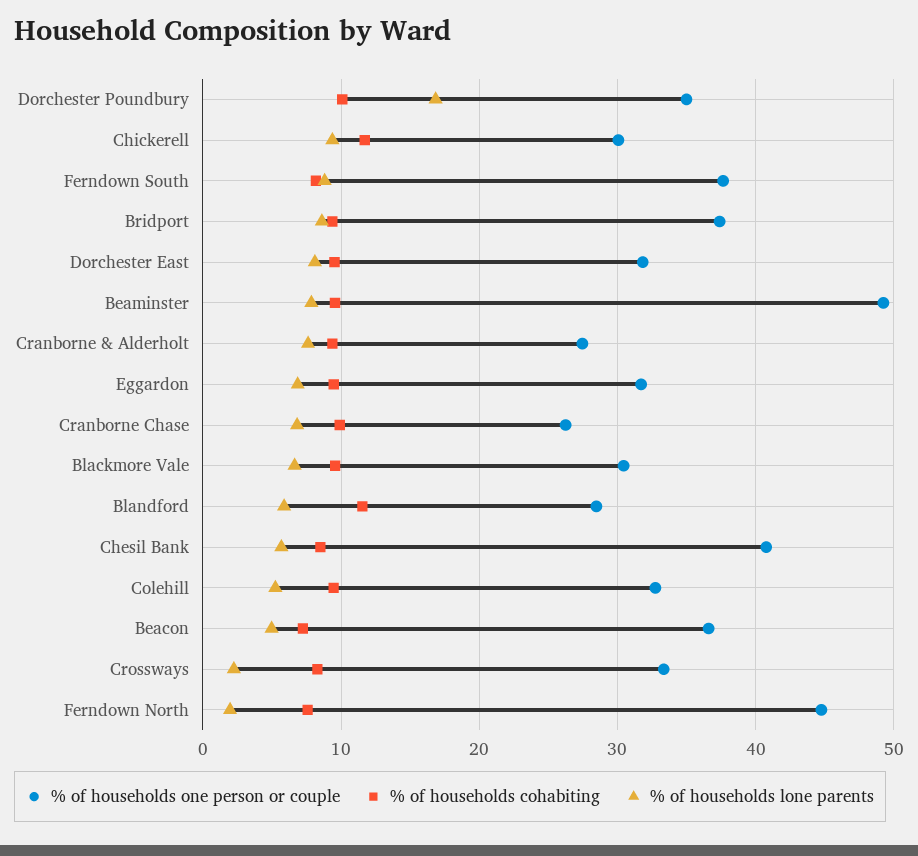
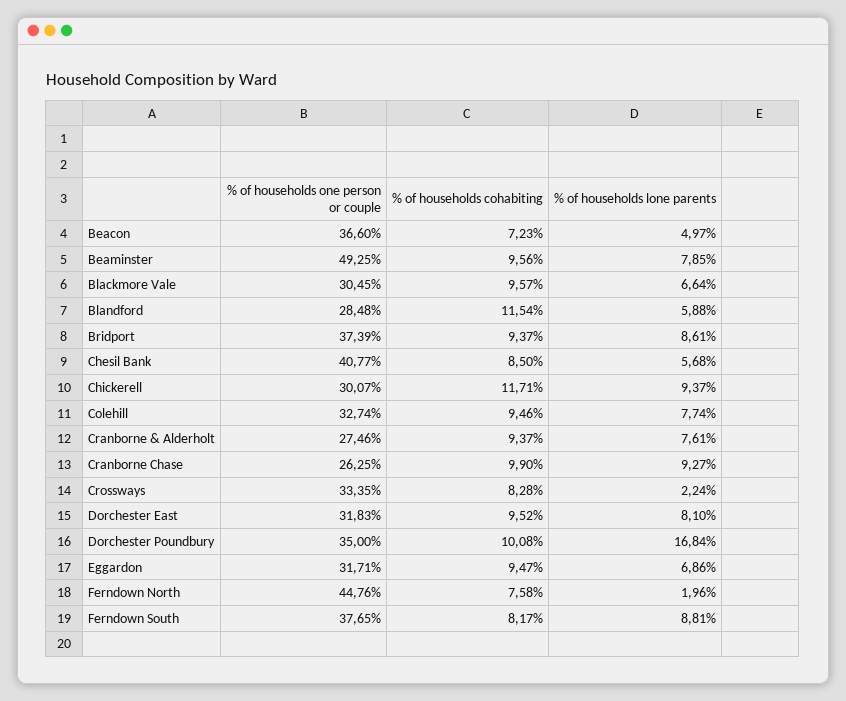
  {
    "% of households one person or couple": {
      "Dorchester Poundbury": 35,
      "Chickerell": 30.07,
      "Ferndown South": 37.65,
      "Bridport": 37.39,
      "Dorchester East": 31.83,
      "Beaminster": 49.25,
      "Cranborne & Alderholt": 27.46,
      "Eggardon": 31.71,
      "Cranborne Chase": 26.25,
      "Blackmore Vale": 30.45,
      "Blandford": 28.48,
      "Chesil Bank": 40.77,
      "Colehill": 32.74,
      "Beacon": 36.6,
      "Crossways": 33.35,
      "Ferndown North": 44.76
    },
    "% of households cohabiting": {
      "Dorchester Poundbury": 10.08,
      "Chickerell": 11.71,
      "Ferndown South": 8.17,
      "Bridport": 9.37,
      "Dorchester East": 9.52,
      "Beaminster": 9.56,
      "Cranborne & Alderholt": 9.37,
      "Eggardon": 9.47,
      "Cranborne Chase": 9.9,
      "Blackmore Vale": 9.57,
      "Blandford": 11.54,
      "Chesil Bank": 8.5,
      "Colehill": 9.46,
      "Beacon": 7.23,
      "Crossways": 8.28,
      "Ferndown North": 7.58
    },
    "% of households lone parents": {
      "Dorchester Poundbury": 16.84,
      "Chickerell": 9.37,
      "Ferndown South": 8.81,
      "Bridport": 8.61,
      "Dorchester East": 8.1,
      "Beaminster": 7.85,
      "Cranborne & Alderholt": 7.61,
      "Eggardon": 6.86,
-     "Cranborne Chase": 7,
+     "Cranborne Chase": 9.27,
      "Blackmore Vale": 6.64,
      "Blandford": 5.88,
      "Chesil Bank": 5.68,
-     "Colehill": 5,
+     "Colehill": 7.74,
      "Beacon": 4.97,
      "Crossways": 2.24,
      "Ferndown North": 1.96
    }
  }

